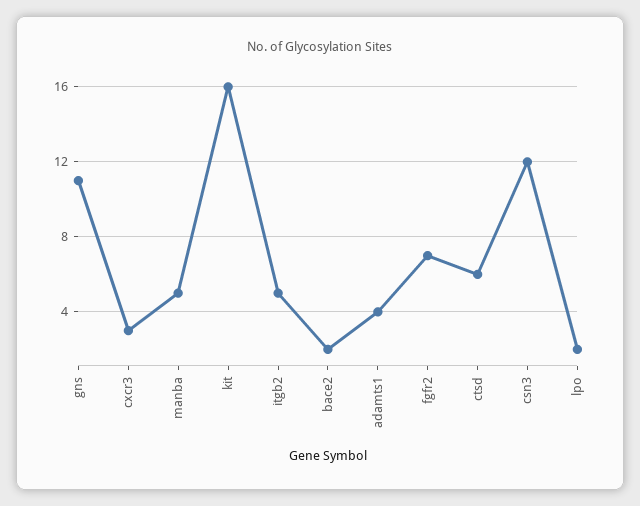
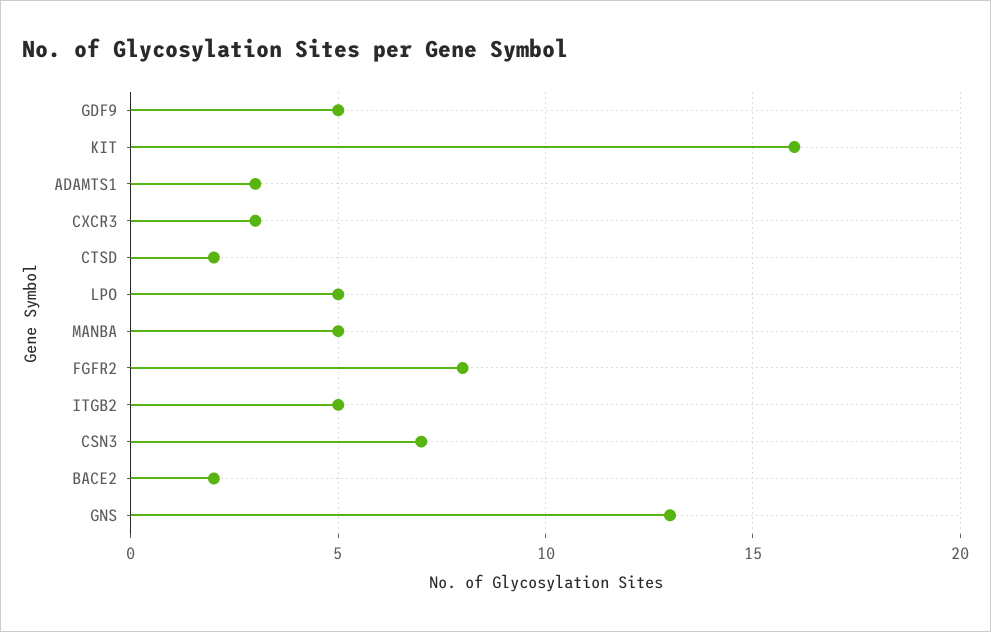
  {
-   "gns": 11,
+   "gns": 13,
    "cxcr3": 3,
    "manba": 5,
    "kit": 16,
    "itgb2": 5,
    "bace2": 2,
-   "adamts1": 4,
+   "adamts1": 3,
-   "fgfr2": 7,
+   "fgfr2": 8,
-   "ctsd": 6,
+   "ctsd": 2,
-   "csn3": 12,
+   "csn3": 7,
-   "lpo": 2
+   "lpo": 5,
+   "GDF9": 5
  }

